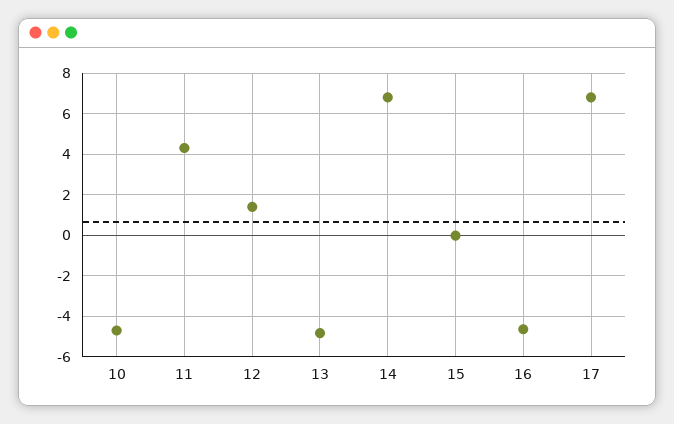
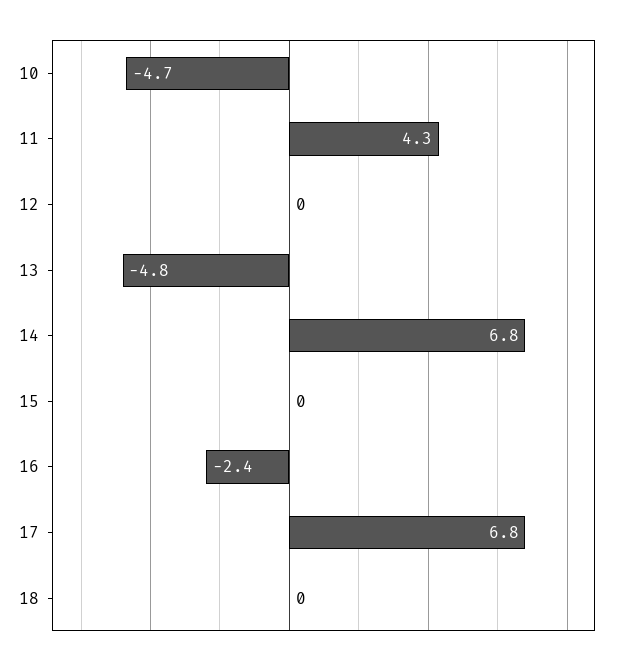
  {
    "10": -4.7,
    "11": 4.3,
-   "12": 1.5,
+   "12": 0,
    "13": -4.8,
    "14": 6.8,
    "15": 0,
-   "16": -4.5,
+   "16": -2.4,
-   "17": 6.8
+   "17": 6.8,
+   "18": 0
  }

